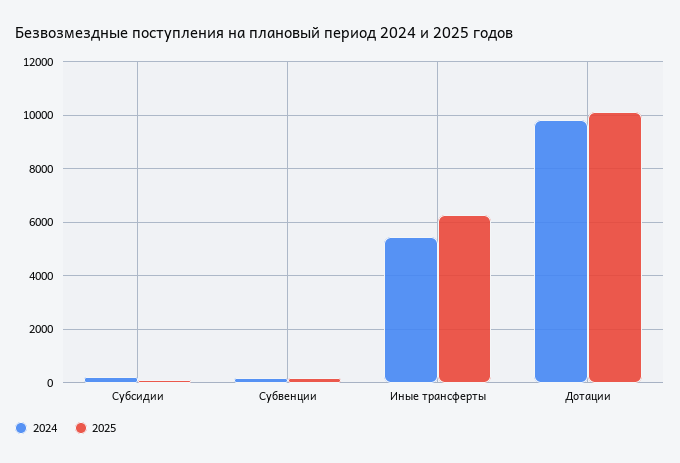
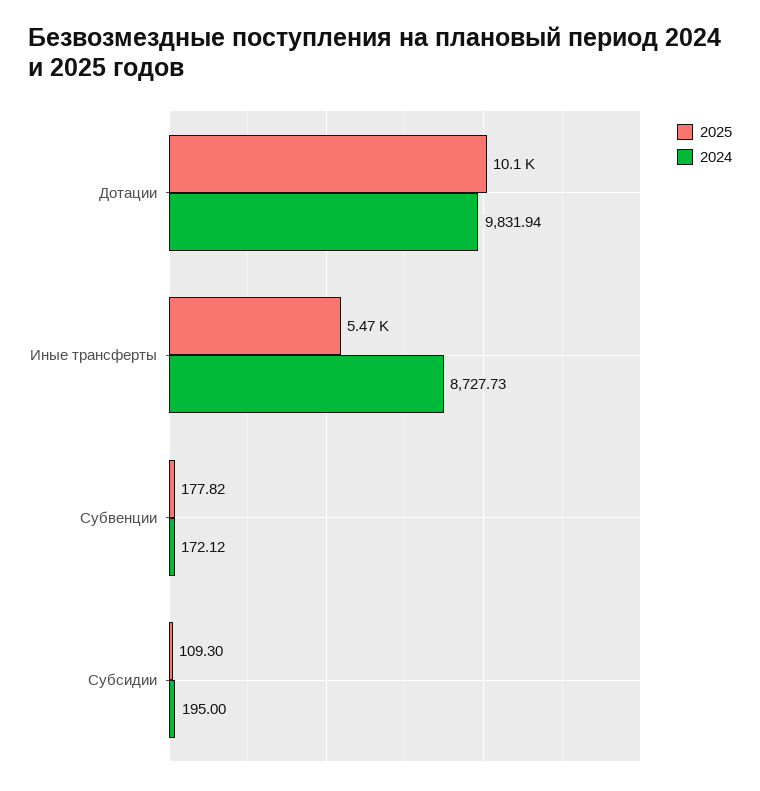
  {
    "2024": {
      "Субсидии": 195,
      "Субвенции": 172.12,
-     "Иные трансферты": 5500,
+     "Иные трансферты": 8727.73,
      "Дотации": 9831.94
    },
    "2025": {
      "Субсидии": 109.3,
      "Субвенции": 177.82,
-     "Иные трансферты": 6250,
+     "Иные трансферты": 5470,
      "Дотации": 10100
    }
  }

